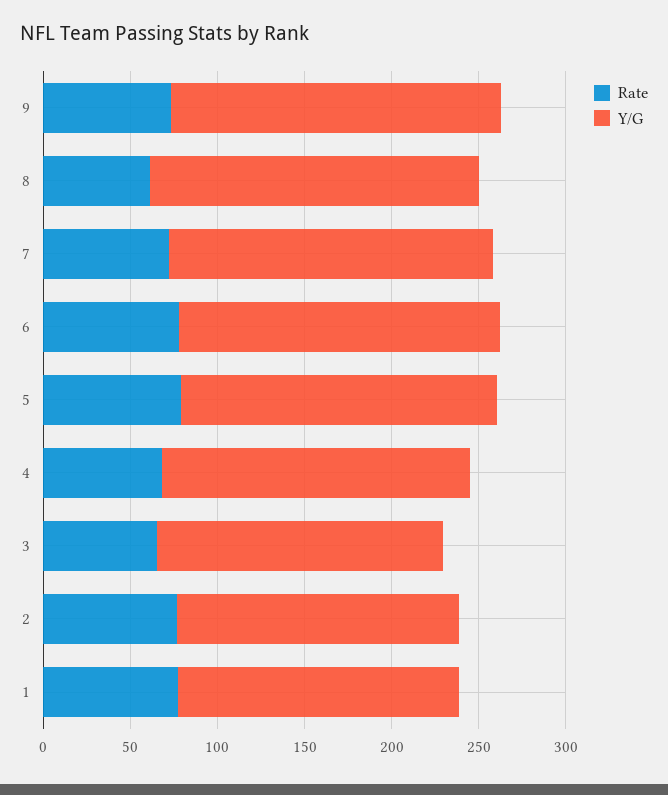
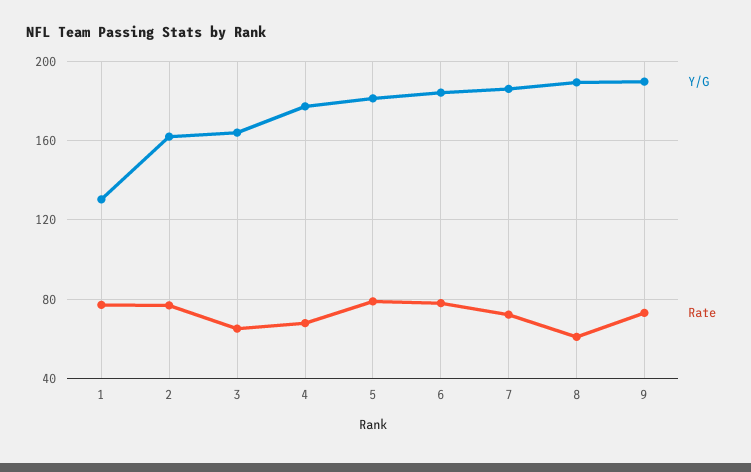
  {
    "Rate": {
      "9": 75,
      "8": 60,
      "7": 70,
      "6": 80,
      "5": 80,
      "4": 70,
      "3": 65,
      "2": 75,
      "1": 75
    },
    "Y/G": {
      "9": 190,
      "8": 190,
      "7": 185,
      "6": 185,
      "5": 180,
      "4": 175,
      "3": 165,
      "2": 160,
-     "1": 160
+     "1": 130
    }
  }

